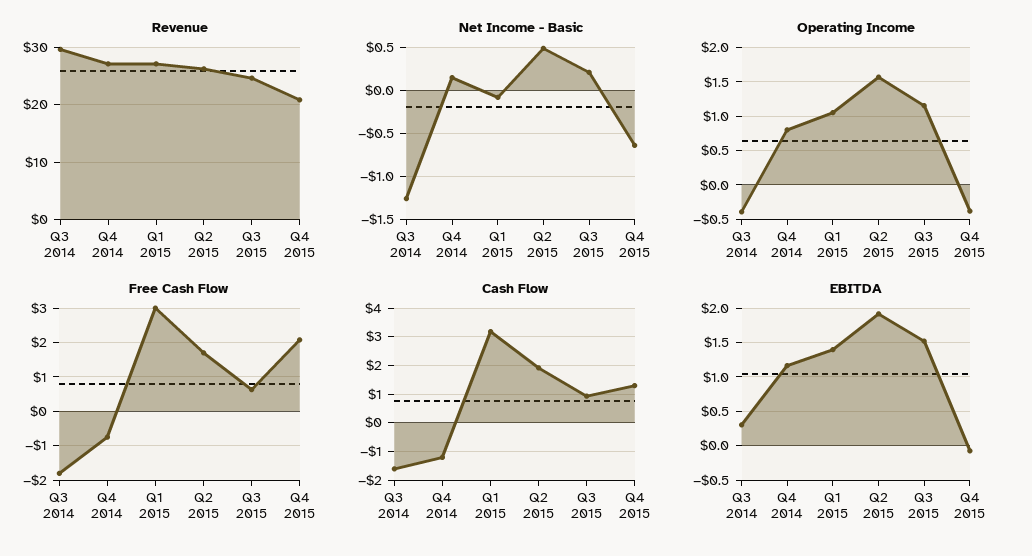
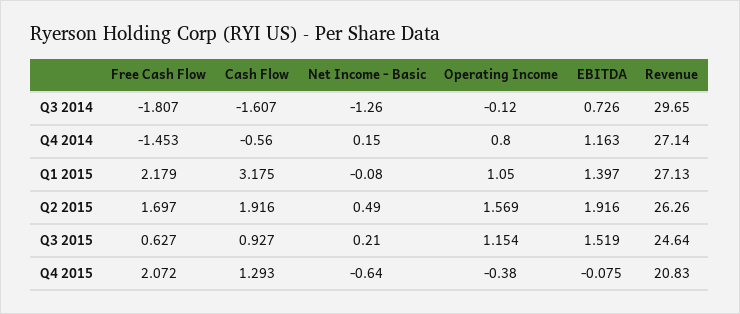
  {
    "Revenue": {
      "Q3 2014": 29.65,
      "Q4 2014": 27.14,
      "Q1 2015": 27.13,
      "Q2 2015": 26.26,
      "Q3 2015": 24.64,
      "Q4 2015": 20.83
    },
    "Net Income - Basic": {
      "Q3 2014": -1.26,
      "Q4 2014": 0.15,
      "Q1 2015": -0.08,
      "Q2 2015": 0.49,
      "Q3 2015": 0.21,
      "Q4 2015": -0.64
    },
    "Operating Income": {
-     "Q3 2014": -0.4,
+     "Q3 2014": -0.12,
      "Q4 2014": 0.8,
      "Q1 2015": 1.05,
      "Q2 2015": 1.569,
      "Q3 2015": 1.154,
      "Q4 2015": -0.38
    },
    "Free Cash Flow": {
      "Q3 2014": -1.807,
-     "Q4 2014": -0.8,
+     "Q4 2014": -1.453,
-     "Q1 2015": 3,
+     "Q1 2015": 2.179,
      "Q2 2015": 1.697,
      "Q3 2015": 0.627,
      "Q4 2015": 2.072
    },
    "Cash Flow": {
      "Q3 2014": -1.607,
-     "Q4 2014": -1.25,
+     "Q4 2014": -0.56,
      "Q1 2015": 3.175,
      "Q2 2015": 1.916,
      "Q3 2015": 0.927,
      "Q4 2015": 1.293
    },
    "EBITDA": {
-     "Q3 2014": 0.3,
+     "Q3 2014": 0.726,
      "Q4 2014": 1.163,
      "Q1 2015": 1.397,
      "Q2 2015": 1.916,
      "Q3 2015": 1.519,
      "Q4 2015": -0.075
    }
  }

